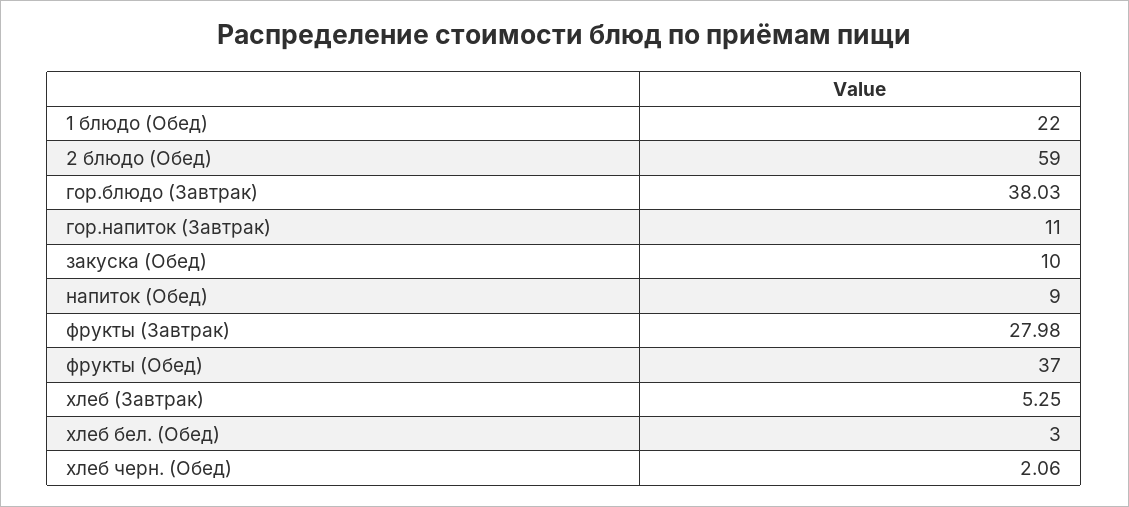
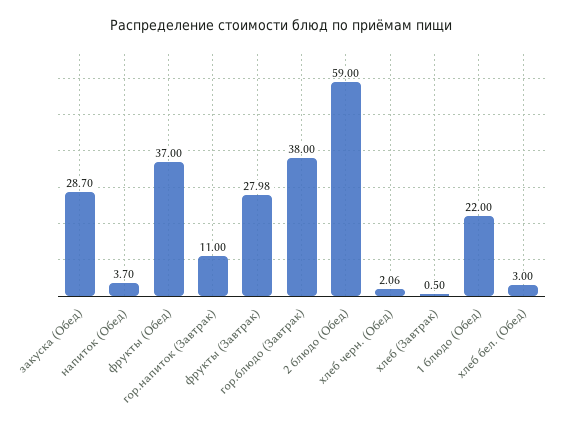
  {
    "1 блюдо (Обед)": 22,
    "2 блюдо (Обед)": 59,
-   "гор.блюдо (Завтрак)": 38.03,
+   "гор.блюдо (Завтрак)": 38,
    "гор.напиток (Завтрак)": 11,
-   "закуска (Обед)": 10,
+   "закуска (Обед)": 28.7,
-   "напиток (Обед)": 9,
+   "напиток (Обед)": 3.7,
    "фрукты (Завтрак)": 27.98,
    "фрукты (Обед)": 37,
-   "хлеб (Завтрак)": 5.25,
+   "хлеб (Завтрак)": 0.5,
    "хлеб бел. (Обед)": 3,
    "хлеб черн. (Обед)": 2.06
  }

